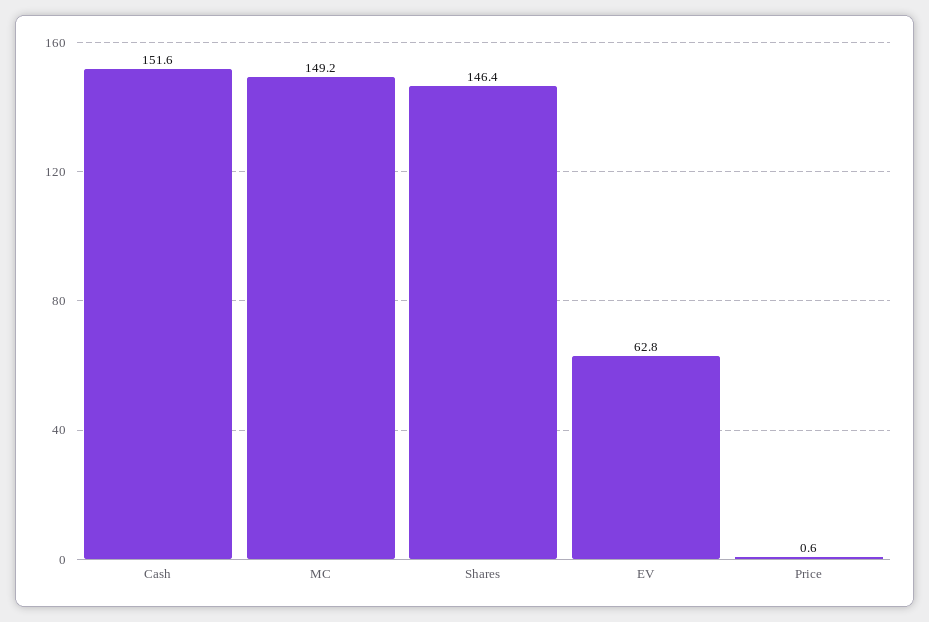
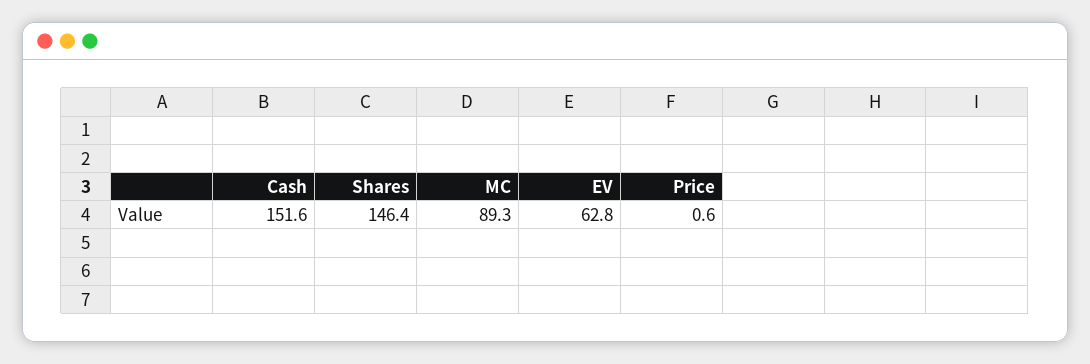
  {
    "Cash": 151.6,
-   "MC": 149.2,
+   "MC": 89.3,
    "Shares": 146.4,
    "EV": 62.8,
    "Price": 0.6
  }

